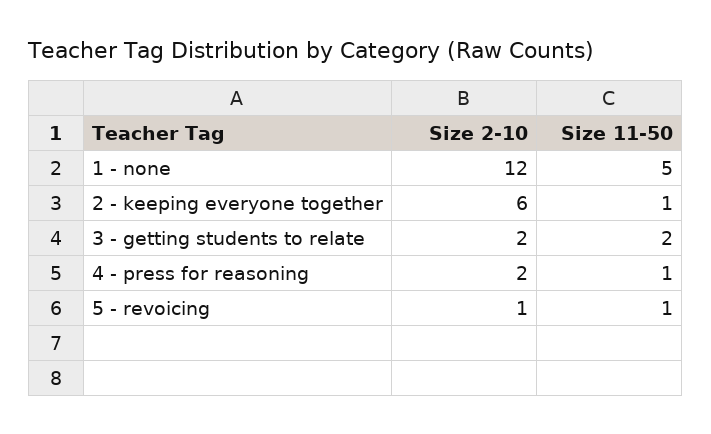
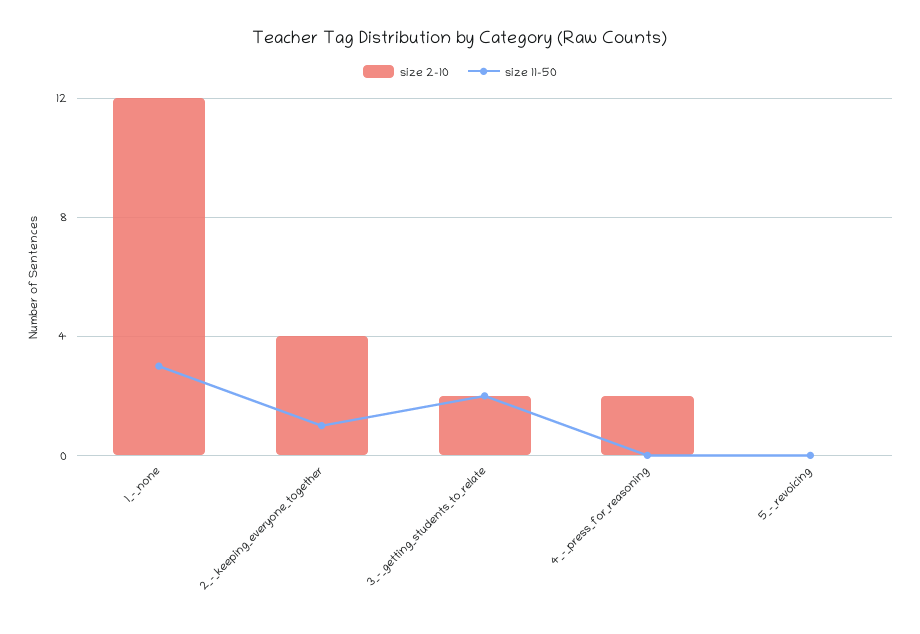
  {
    "Size 2-10": {
      "1 - none": 12,
-     "2 - keeping everyone together": 6,
+     "2 - keeping everyone together": 4,
      "3 - getting students to relate": 2,
      "4 - press for reasoning": 2,
-     "5 - revoicing": 1
+     "5 - revoicing": 0
    },
    "Size 11-50": {
-     "1 - none": 5,
+     "1 - none": 3,
      "2 - keeping everyone together": 1,
      "3 - getting students to relate": 2,
-     "4 - press for reasoning": 1,
+     "4 - press for reasoning": 0,
-     "5 - revoicing": 1
+     "5 - revoicing": 0
    }
  }

